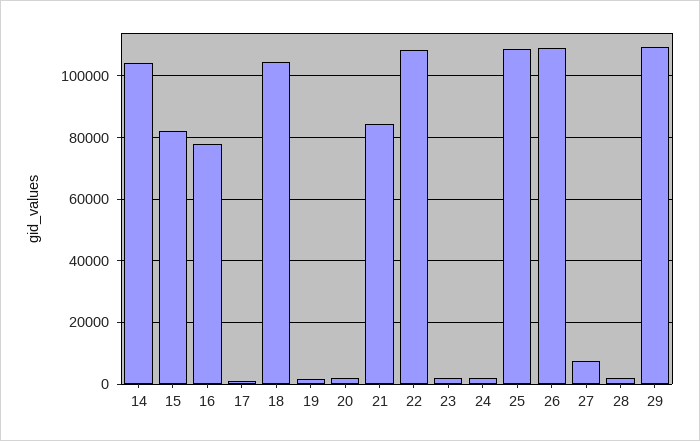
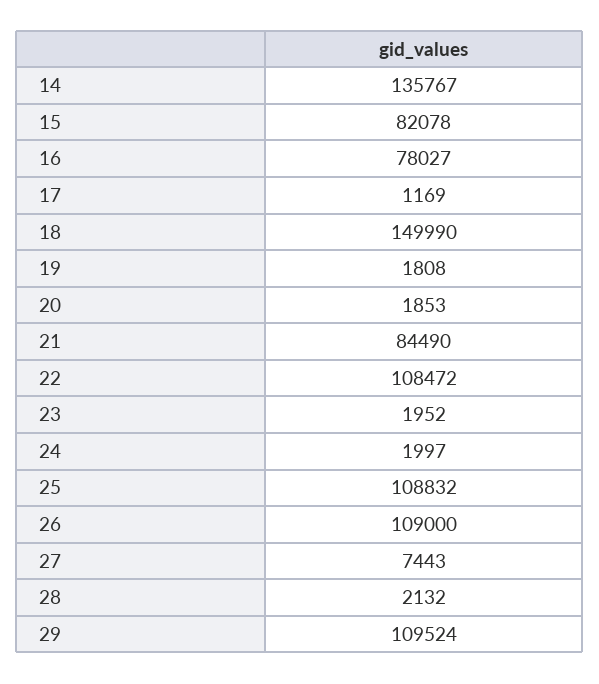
  {
-   "14": 104000,
+   "14": 135767,
    "15": 82078,
    "16": 78027,
    "17": 1169,
-   "18": 104000,
+   "18": 149990,
    "19": 1808,
    "20": 1853,
    "21": 84490,
    "22": 108472,
    "23": 1952,
    "24": 1997,
    "25": 108832,
    "26": 109000,
    "27": 7443,
    "28": 2132,
    "29": 109524
  }

